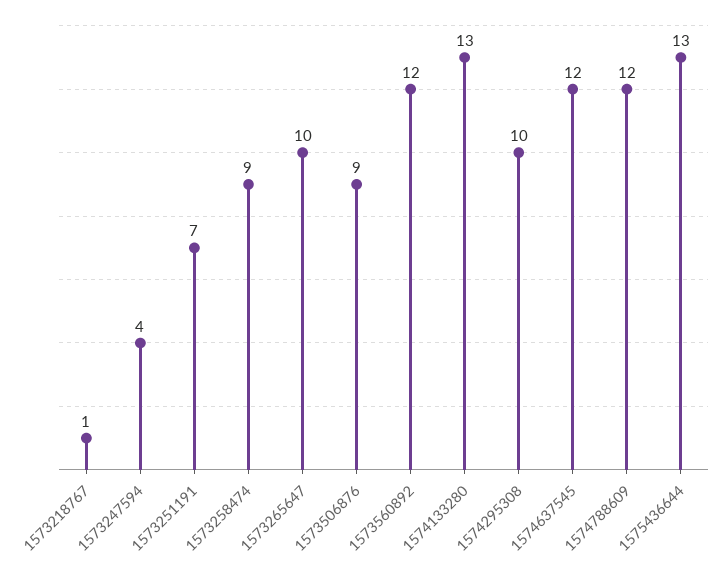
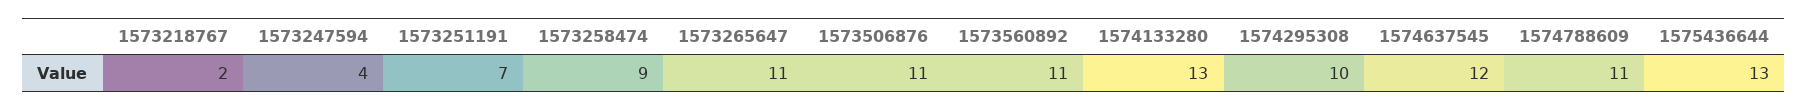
  {
-   "1573218767": 1,
+   "1573218767": 2,
    "1573247594": 4,
    "1573251191": 7,
    "1573258474": 9,
-   "1573265647": 10,
+   "1573265647": 11,
-   "1573506876": 9,
+   "1573506876": 11,
-   "1573560892": 12,
+   "1573560892": 11,
    "1574133280": 13,
    "1574295308": 10,
    "1574637545": 12,
-   "1574788609": 12,
+   "1574788609": 11,
    "1575436644": 13
  }

